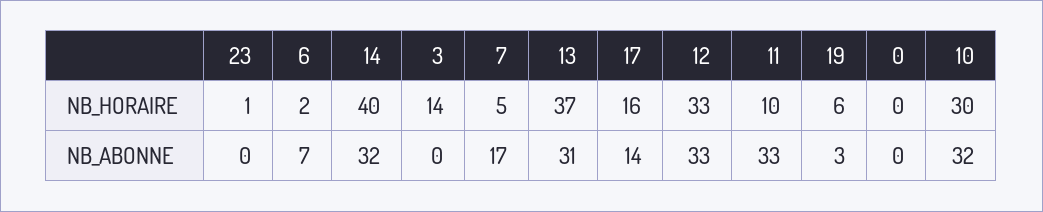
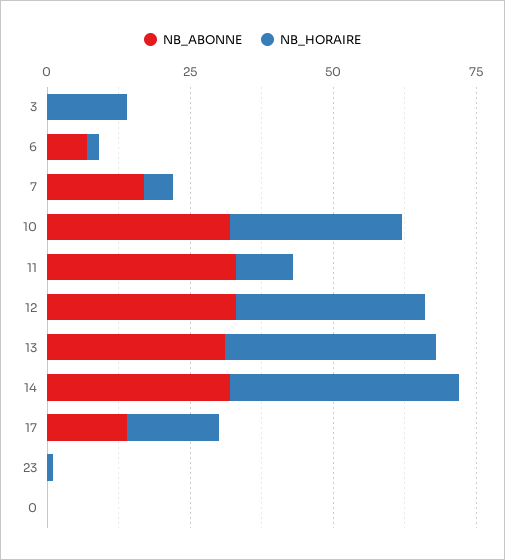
  {
    "NB_HORAIRE": {
      "23": 1,
      "6": 2,
      "14": 40,
      "3": 14,
      "7": 5,
      "13": 37,
      "17": 16,
      "12": 33,
      "11": 10,
-     "19": 6,
      "0": 0,
      "10": 30
    },
    "NB_ABONNE": {
      "23": 0,
      "6": 7,
      "14": 32,
      "3": 0,
      "7": 17,
      "13": 31,
      "17": 14,
      "12": 33,
      "11": 33,
-     "19": 3,
      "0": 0,
      "10": 32
    }
  }

